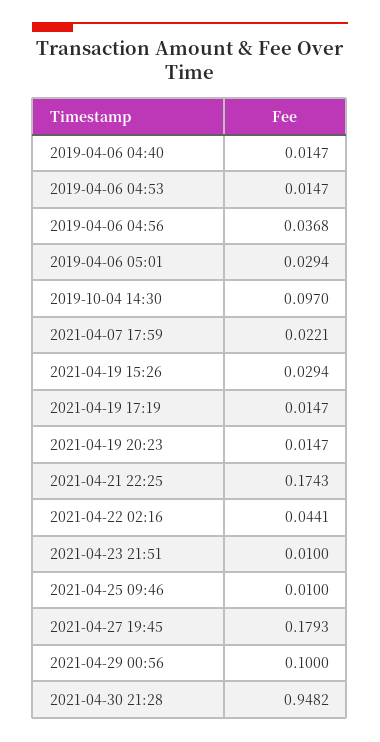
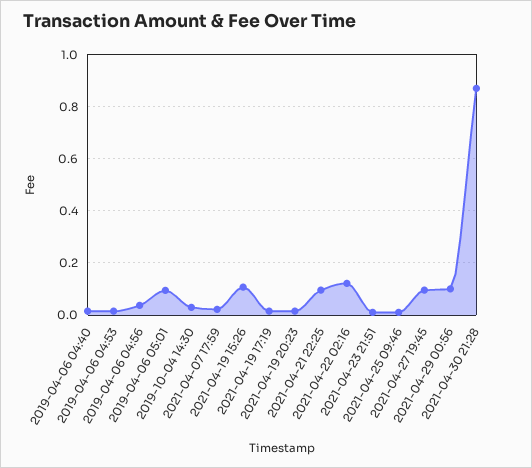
  {
    "2019-04-06 04:40": 0.0147,
    "2019-04-06 04:53": 0.0147,
    "2019-04-06 04:56": 0.0368,
-   "2019-04-06 05:01": 0.0294,
+   "2019-04-06 05:01": 0.1,
-   "2019-10-04 14:30": 0.097,
+   "2019-10-04 14:30": 0.025,
    "2021-04-07 17:59": 0.0221,
-   "2021-04-19 15:26": 0.0294,
+   "2021-04-19 15:26": 0.1,
    "2021-04-19 17:19": 0.0147,
    "2021-04-19 20:23": 0.0147,
-   "2021-04-21 22:25": 0.1743,
+   "2021-04-21 22:25": 0.1,
-   "2021-04-22 02:16": 0.0441,
+   "2021-04-22 02:16": 0.125,
    "2021-04-23 21:51": 0.01,
    "2021-04-25 09:46": 0.01,
-   "2021-04-27 19:45": 0.1793,
+   "2021-04-27 19:45": 0.1,
    "2021-04-29 00:56": 0.1,
-   "2021-04-30 21:28": 0.9482
+   "2021-04-30 21:28": 0.875
  }

